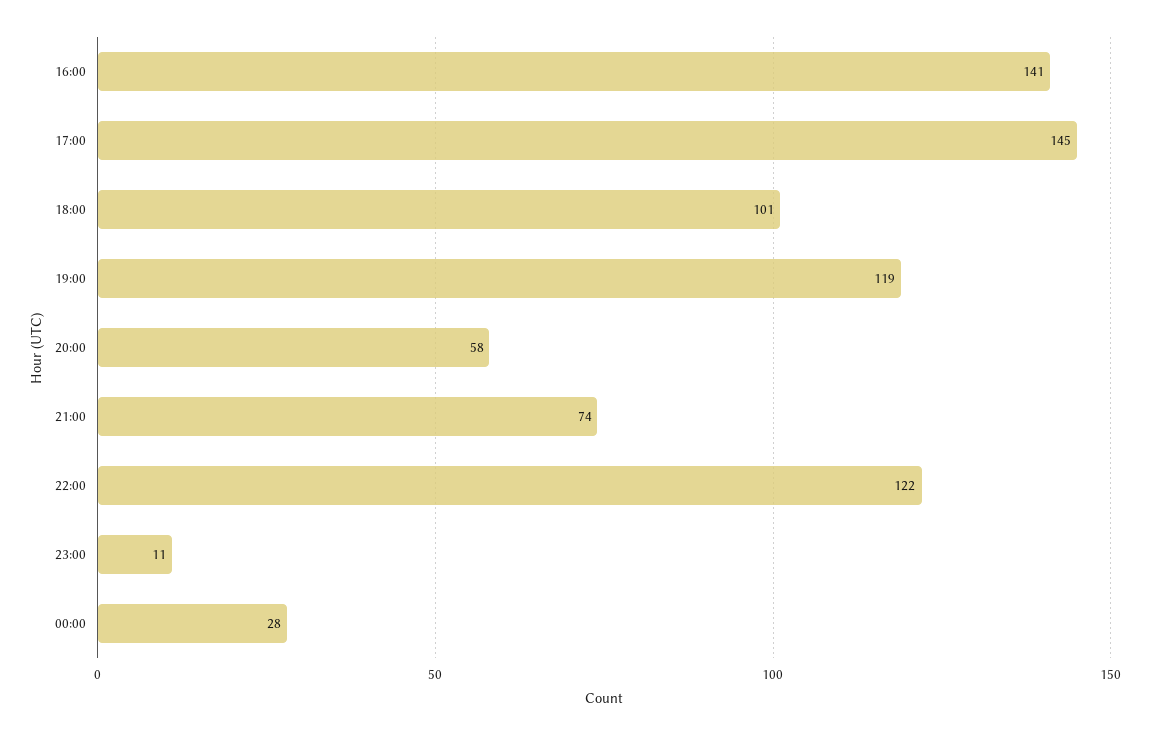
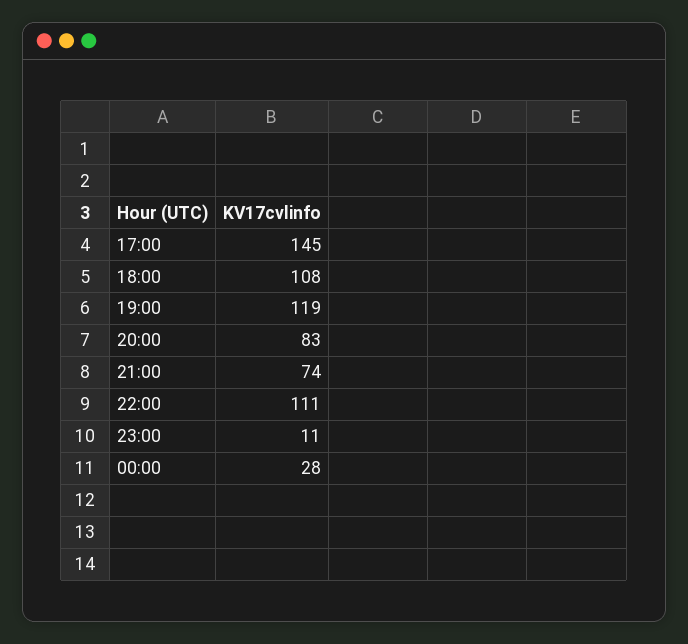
  {
-   "16:00": 141,
    "17:00": 145,
-   "18:00": 101,
+   "18:00": 108,
    "19:00": 119,
-   "20:00": 58,
+   "20:00": 83,
    "21:00": 74,
-   "22:00": 122,
+   "22:00": 111,
    "23:00": 11,
    "00:00": 28
  }

